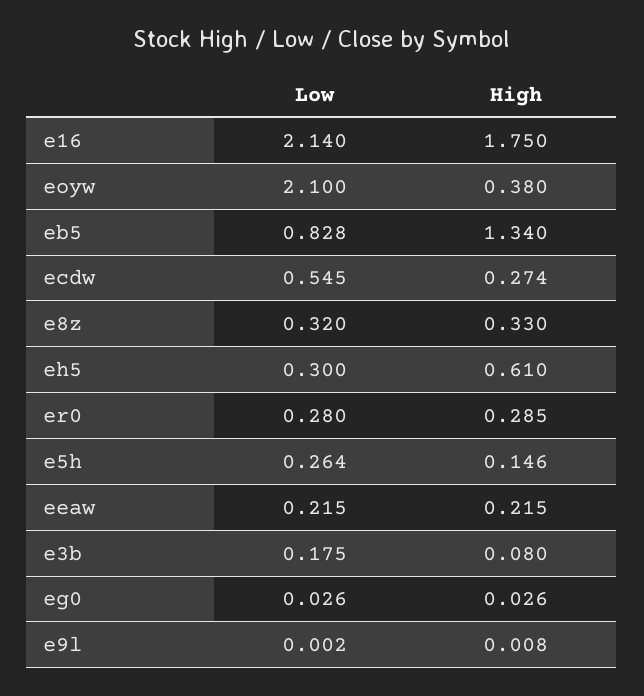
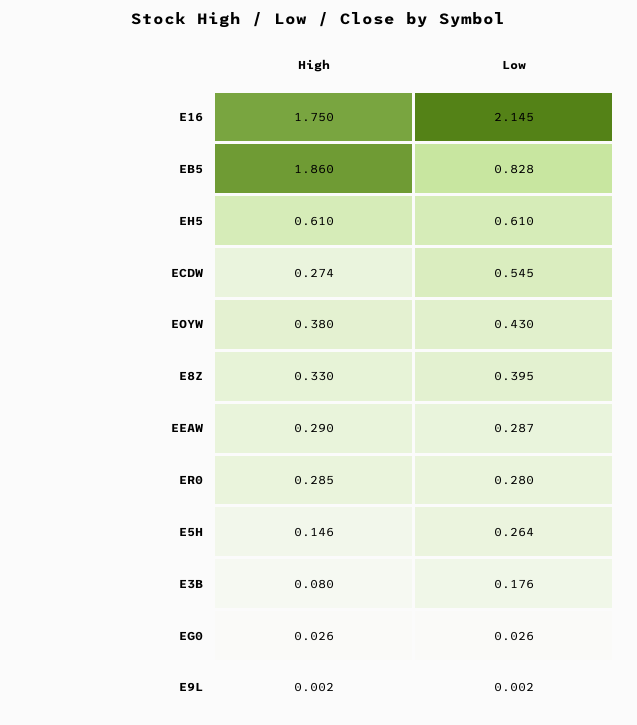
  {
    "Low": {
-     "e16": 2.14,
+     "e16": 2.145,
-     "eoyw": 2.1,
+     "eoyw": 0.43,
      "eb5": 0.828,
      "ecdw": 0.545,
-     "e8z": 0.32,
+     "e8z": 0.395,
-     "eh5": 0.3,
+     "eh5": 0.61,
      "er0": 0.28,
      "e5h": 0.264,
-     "eeaw": 0.215,
+     "eeaw": 0.287,
-     "e3b": 0.175,
+     "e3b": 0.176,
      "eg0": 0.026,
      "e9l": 0.002
    },
    "High": {
      "e16": 1.75,
      "eoyw": 0.38,
-     "eb5": 1.34,
+     "eb5": 1.86,
      "ecdw": 0.274,
      "e8z": 0.33,
      "eh5": 0.61,
      "er0": 0.285,
      "e5h": 0.146,
-     "eeaw": 0.215,
+     "eeaw": 0.29,
      "e3b": 0.08,
      "eg0": 0.026,
-     "e9l": 0.008
+     "e9l": 0.002
    }
  }

